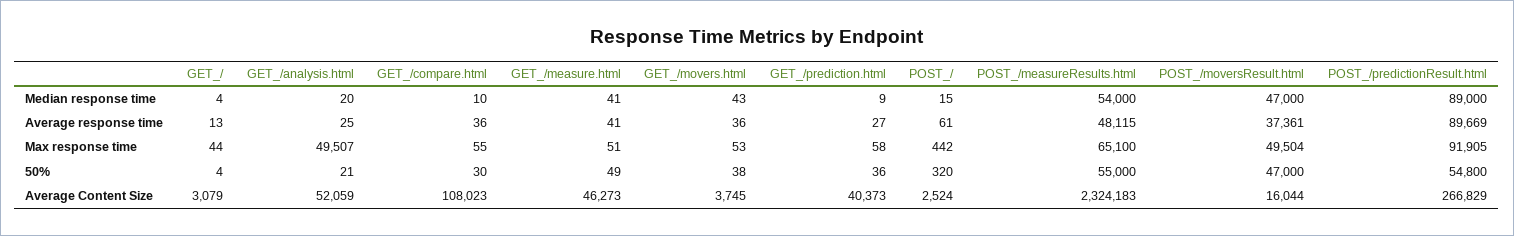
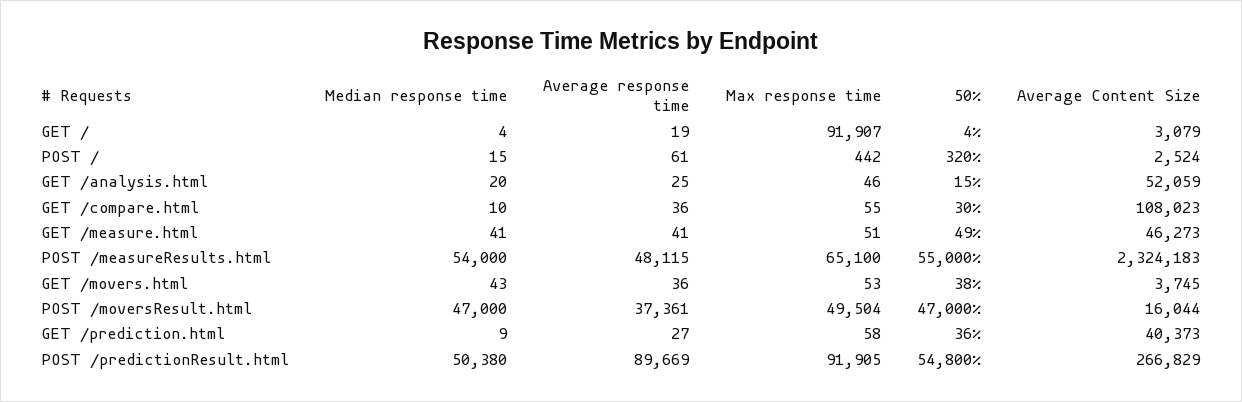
  {
    "GET_/": {
      "Median response time": 4,
-     "Average response time": 13,
+     "Average response time": 19,
-     "Max response time": 44,
+     "Max response time": 91907,
      "50%": 4,
      "Average Content Size": 3079
    },
    "GET_/analysis.html": {
      "Median response time": 20,
      "Average response time": 25,
-     "Max response time": 49507,
+     "Max response time": 46,
-     "50%": 21,
+     "50%": 15,
      "Average Content Size": 52059
    },
    "GET_/compare.html": {
      "Median response time": 10,
      "Average response time": 36,
      "Max response time": 55,
      "50%": 30,
      "Average Content Size": 108023
    },
    "GET_/measure.html": {
      "Median response time": 41,
      "Average response time": 41,
      "Max response time": 51,
      "50%": 49,
      "Average Content Size": 46273
    },
    "GET_/movers.html": {
      "Median response time": 43,
      "Average response time": 36,
      "Max response time": 53,
      "50%": 38,
      "Average Content Size": 3745
    },
    "GET_/prediction.html": {
      "Median response time": 9,
      "Average response time": 27,
      "Max response time": 58,
      "50%": 36,
      "Average Content Size": 40373
    },
    "POST_/": {
      "Median response time": 15,
      "Average response time": 61,
      "Max response time": 442,
      "50%": 320,
      "Average Content Size": 2524
    },
    "POST_/measureResults.html": {
      "Median response time": 54000,
      "Average response time": 48115,
      "Max response time": 65100,
      "50%": 55000,
      "Average Content Size": 2324183
    },
    "POST_/moversResult.html": {
      "Median response time": 47000,
      "Average response time": 37361,
      "Max response time": 49504,
      "50%": 47000,
      "Average Content Size": 16044
    },
    "POST_/predictionResult.html": {
-     "Median response time": 89000,
+     "Median response time": 50380,
      "Average response time": 89669,
      "Max response time": 91905,
      "50%": 54800,
      "Average Content Size": 266829
    }
  }

